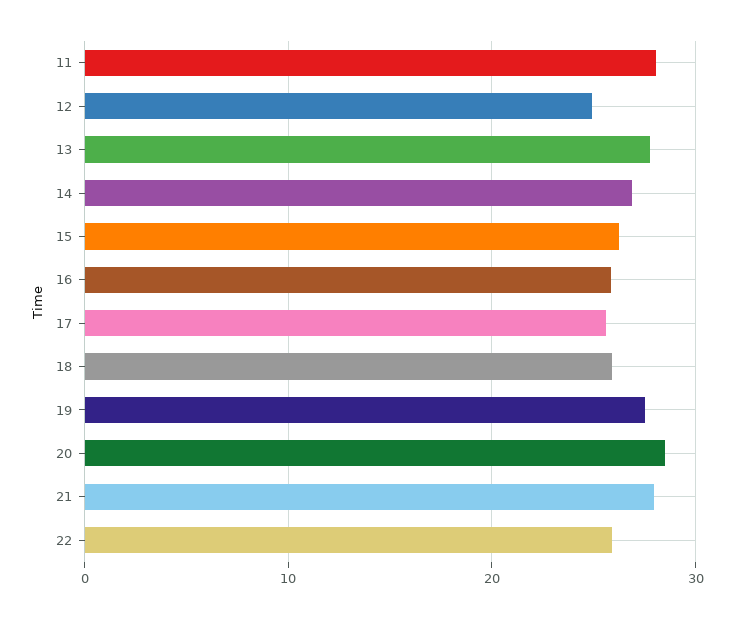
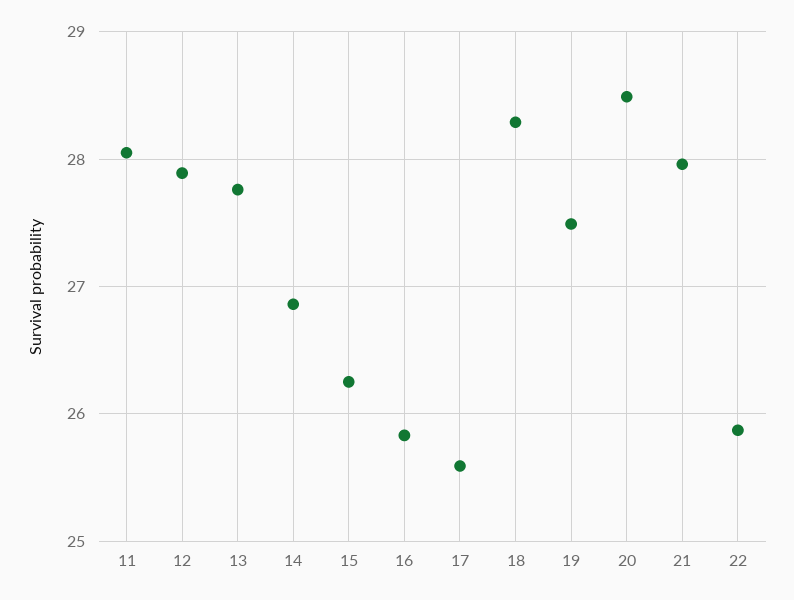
  {
    "11": 28.1,
-   "12": 25,
+   "12": 27.9,
    "13": 27.8,
    "14": 26.9,
    "15": 26.3,
    "16": 25.8,
    "17": 25.6,
-   "18": 26,
+   "18": 28.3,
    "19": 27.5,
    "20": 28.5,
    "21": 28,
    "22": 25.9
  }

